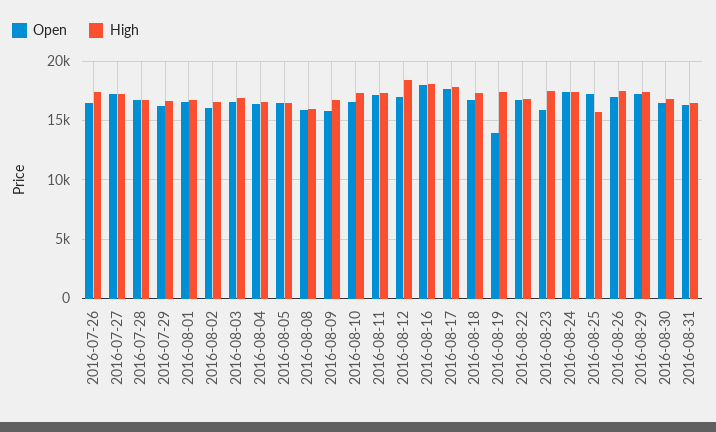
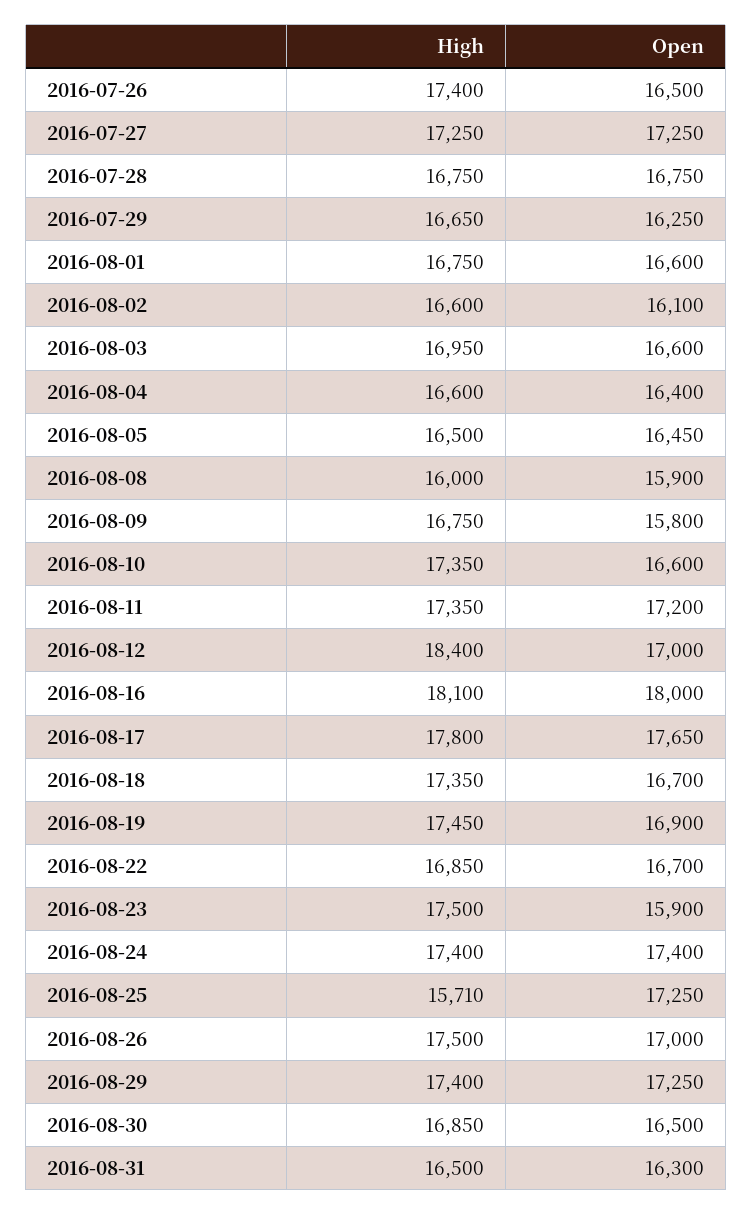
  {
    "Open": {
      "2016-07-26": 16500,
      "2016-07-27": 17250,
      "2016-07-28": 16750,
      "2016-07-29": 16250,
      "2016-08-01": 16600,
      "2016-08-02": 16100,
      "2016-08-03": 16600,
      "2016-08-04": 16400,
      "2016-08-05": 16450,
      "2016-08-08": 15900,
      "2016-08-09": 15800,
      "2016-08-10": 16600,
      "2016-08-11": 17200,
      "2016-08-12": 17000,
      "2016-08-16": 18000,
      "2016-08-17": 17650,
      "2016-08-18": 16700,
-     "2016-08-19": 14000,
+     "2016-08-19": 16900,
      "2016-08-22": 16700,
      "2016-08-23": 15900,
      "2016-08-24": 17400,
      "2016-08-25": 17250,
      "2016-08-26": 17000,
      "2016-08-29": 17250,
      "2016-08-30": 16500,
      "2016-08-31": 16300
    },
    "High": {
      "2016-07-26": 17400,
      "2016-07-27": 17250,
      "2016-07-28": 16750,
      "2016-07-29": 16650,
      "2016-08-01": 16750,
      "2016-08-02": 16600,
      "2016-08-03": 16950,
      "2016-08-04": 16600,
      "2016-08-05": 16500,
      "2016-08-08": 16000,
      "2016-08-09": 16750,
      "2016-08-10": 17350,
      "2016-08-11": 17350,
      "2016-08-12": 18400,
      "2016-08-16": 18100,
      "2016-08-17": 17800,
      "2016-08-18": 17350,
      "2016-08-19": 17450,
      "2016-08-22": 16850,
      "2016-08-23": 17500,
      "2016-08-24": 17400,
      "2016-08-25": 15710,
      "2016-08-26": 17500,
      "2016-08-29": 17400,
      "2016-08-30": 16850,
      "2016-08-31": 16500
    }
  }

